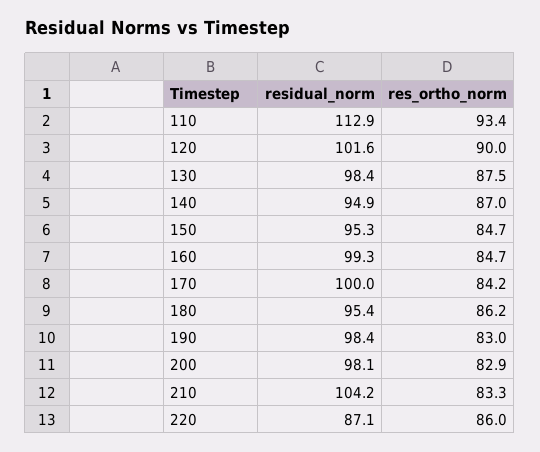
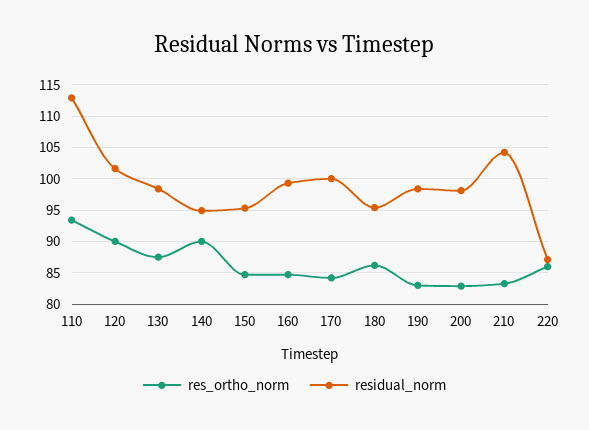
  {
    "residual_norm": {
      "110": 112.9,
      "120": 101.6,
      "130": 98.4,
      "140": 94.9,
      "150": 95.3,
      "160": 99.3,
      "170": 100,
      "180": 95.4,
      "190": 98.4,
      "200": 98.1,
      "210": 104.2,
      "220": 87.1
    },
    "res_ortho_norm": {
      "110": 93.4,
      "120": 90,
      "130": 87.5,
-     "140": 87,
+     "140": 90,
      "150": 84.7,
      "160": 84.7,
      "170": 84.2,
      "180": 86.2,
      "190": 83,
      "200": 82.9,
      "210": 83.3,
      "220": 86
    }
  }

